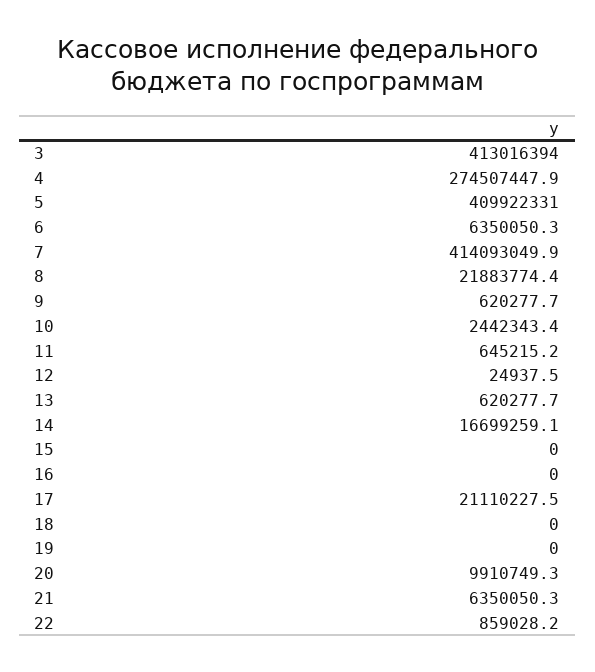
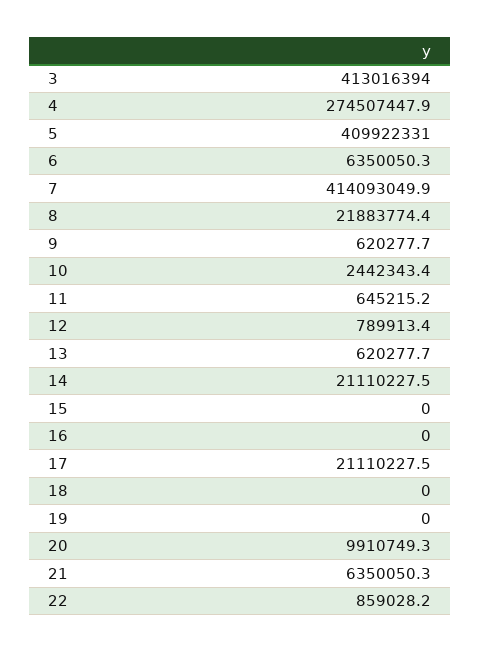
  {
    "3": 413016394,
    "4": 274507447.9,
    "5": 409922331,
    "6": 6350050.3,
    "7": 414093049.9,
    "8": 21883774.4,
    "9": 620277.7,
    "10": 2442343.4,
    "11": 645215.2,
-   "12": 24937.5,
+   "12": 789913.4,
    "13": 620277.7,
-   "14": 16699259.1,
+   "14": 21110227.5,
    "15": 0,
    "16": 0,
    "17": 21110227.5,
    "18": 0,
    "19": 0,
    "20": 9910749.3,
    "21": 6350050.3,
    "22": 859028.2
  }

